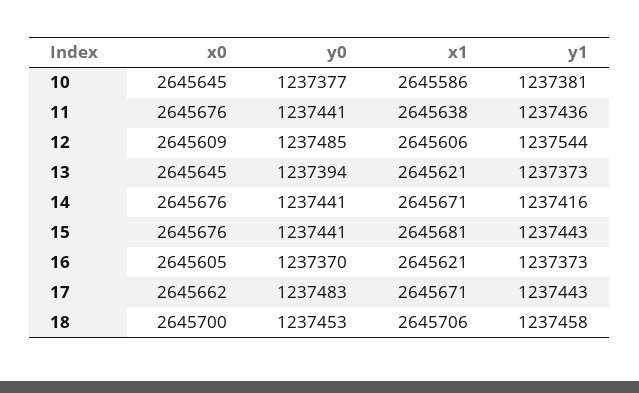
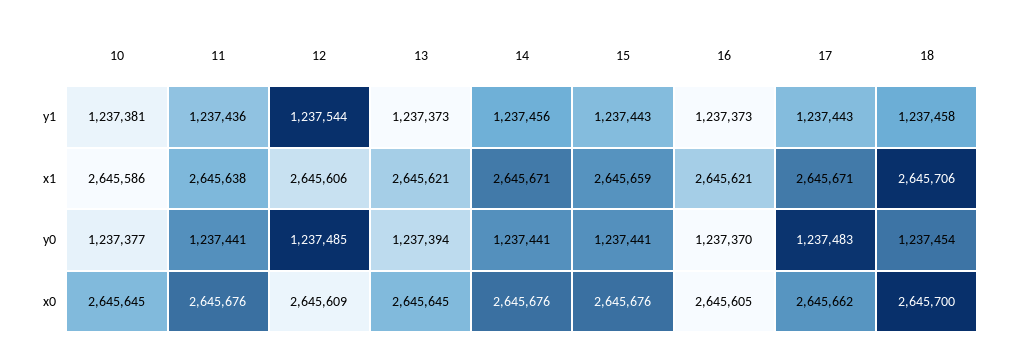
  {
    "x0": {
      "10": 2645645,
      "11": 2645676,
      "12": 2645609,
      "13": 2645645,
      "14": 2645676,
      "15": 2645676,
      "16": 2645605,
      "17": 2645662,
      "18": 2645700
    },
    "y0": {
      "10": 1237377,
      "11": 1237441,
      "12": 1237485,
      "13": 1237394,
      "14": 1237441,
      "15": 1237441,
      "16": 1237370,
      "17": 1237483,
-     "18": 1237453
+     "18": 1237454
    },
    "x1": {
      "10": 2645586,
      "11": 2645638,
      "12": 2645606,
      "13": 2645621,
      "14": 2645671,
-     "15": 2645681,
+     "15": 2645659,
      "16": 2645621,
      "17": 2645671,
      "18": 2645706
    },
    "y1": {
      "10": 1237381,
      "11": 1237436,
      "12": 1237544,
      "13": 1237373,
-     "14": 1237416,
+     "14": 1237456,
      "15": 1237443,
      "16": 1237373,
      "17": 1237443,
      "18": 1237458
    }
  }

